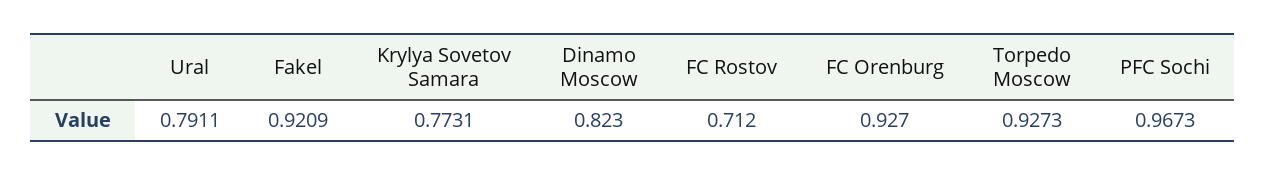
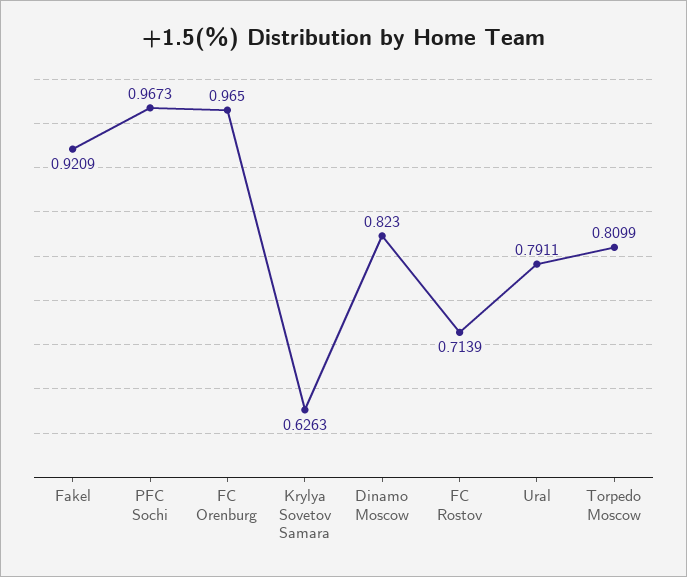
  {
    "Ural": 0.7911,
    "Fakel": 0.9209,
-   "Krylya Sovetov Samara": 0.7731,
+   "Krylya Sovetov Samara": 0.6263,
    "Dinamo Moscow": 0.823,
-   "FC Rostov": 0.712,
+   "FC Rostov": 0.7139,
-   "FC Orenburg": 0.927,
+   "FC Orenburg": 0.965,
-   "Torpedo Moscow": 0.9273,
+   "Torpedo Moscow": 0.8099,
    "PFC Sochi": 0.9673
  }

